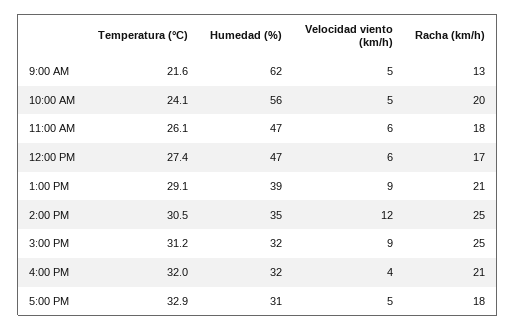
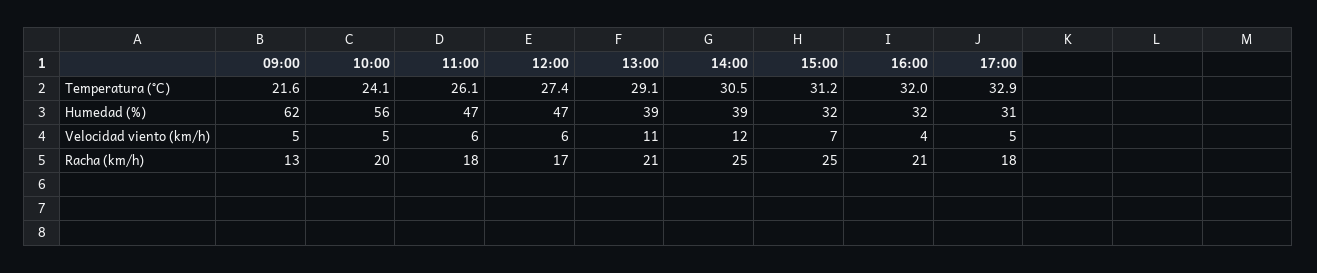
  {
    "Temperatura (°C)": {
      "9:00 AM": 21.6,
      "10:00 AM": 24.1,
      "11:00 AM": 26.1,
      "12:00 PM": 27.4,
      "1:00 PM": 29.1,
      "2:00 PM": 30.5,
      "3:00 PM": 31.2,
      "4:00 PM": 32,
      "5:00 PM": 32.9
    },
    "Humedad (%)": {
      "9:00 AM": 62,
      "10:00 AM": 56,
      "11:00 AM": 47,
      "12:00 PM": 47,
      "1:00 PM": 39,
-     "2:00 PM": 35,
+     "2:00 PM": 39,
      "3:00 PM": 32,
      "4:00 PM": 32,
      "5:00 PM": 31
    },
    "Velocidad viento (km/h)": {
      "9:00 AM": 5,
      "10:00 AM": 5,
      "11:00 AM": 6,
      "12:00 PM": 6,
-     "1:00 PM": 9,
+     "1:00 PM": 11,
      "2:00 PM": 12,
-     "3:00 PM": 9,
+     "3:00 PM": 7,
      "4:00 PM": 4,
      "5:00 PM": 5
    },
    "Racha (km/h)": {
      "9:00 AM": 13,
      "10:00 AM": 20,
      "11:00 AM": 18,
      "12:00 PM": 17,
      "1:00 PM": 21,
      "2:00 PM": 25,
      "3:00 PM": 25,
      "4:00 PM": 21,
      "5:00 PM": 18
    }
  }

